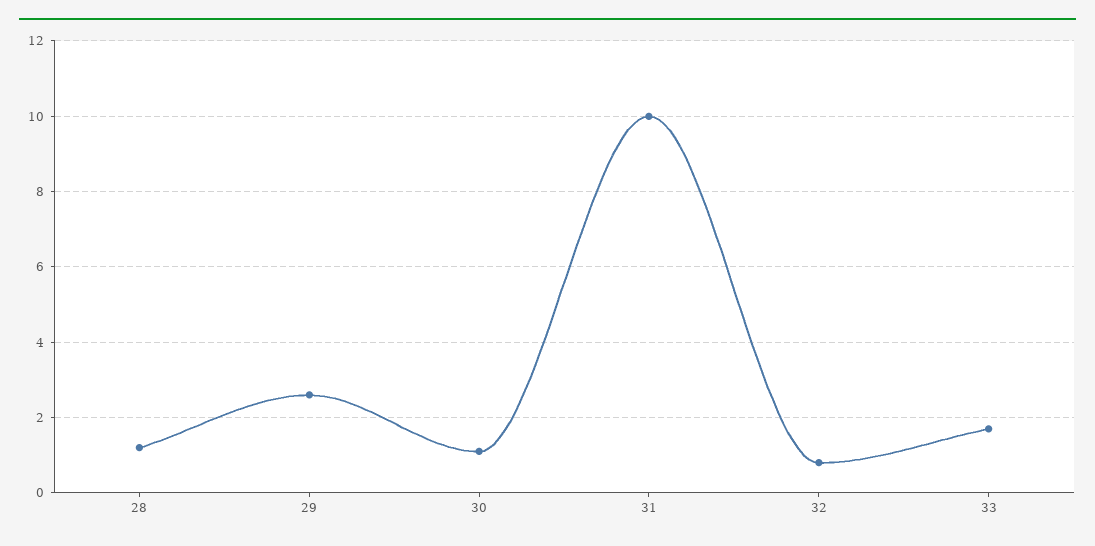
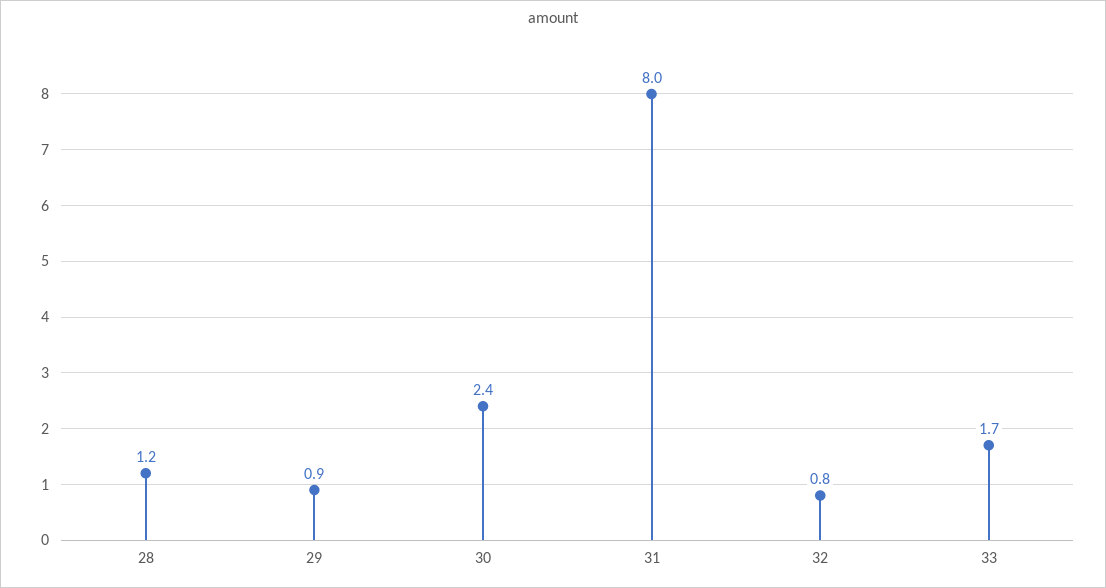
  {
    "28": 1.2,
-   "29": 2.5,
+   "29": 0.9,
-   "30": 1,
+   "30": 2.4,
-   "31": 10,
+   "31": 8,
    "32": 0.8,
    "33": 1.7
  }

